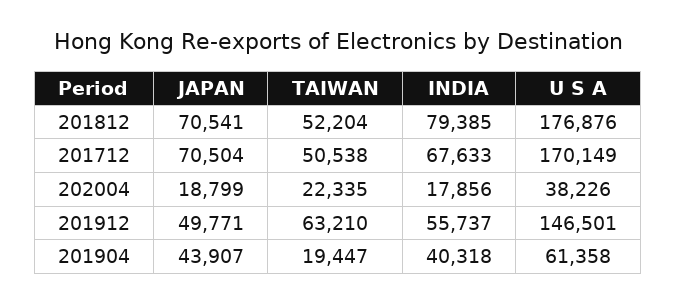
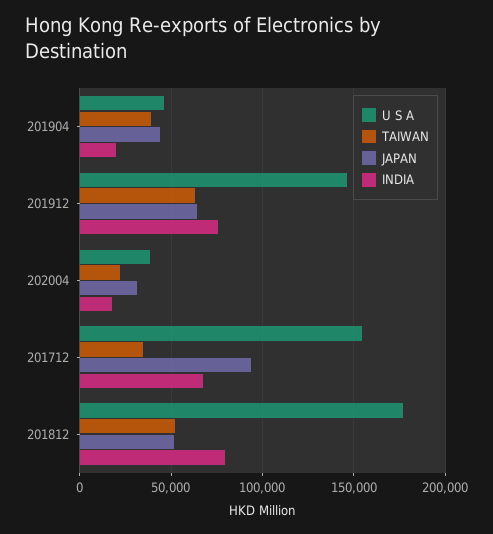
  {
    "JAPAN": {
-     "201812": 70541,
+     "201812": 50000,
-     "201712": 70504,
+     "201712": 95000,
-     "202004": 18799,
+     "202004": 30000,
-     "201912": 49771,
+     "201912": 65000,
      "201904": 43907
    },
    "TAIWAN": {
      "201812": 52204,
-     "201712": 50538,
+     "201712": 35000,
      "202004": 22335,
      "201912": 63210,
-     "201904": 19447
+     "201904": 40000
    },
    "INDIA": {
      "201812": 79385,
      "201712": 67633,
      "202004": 17856,
-     "201912": 55737,
+     "201912": 75000,
-     "201904": 40318
+     "201904": 20000
    },
    "U S A": {
      "201812": 176876,
-     "201712": 170149,
+     "201712": 155000,
      "202004": 38226,
      "201912": 146501,
-     "201904": 61358
+     "201904": 45000
    }
  }

